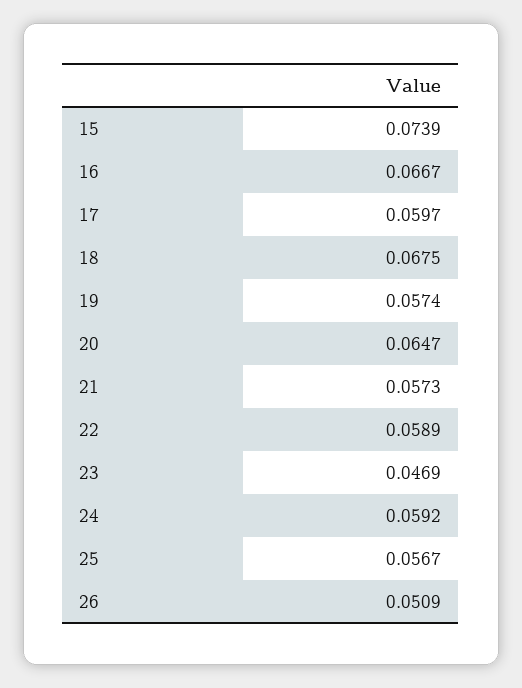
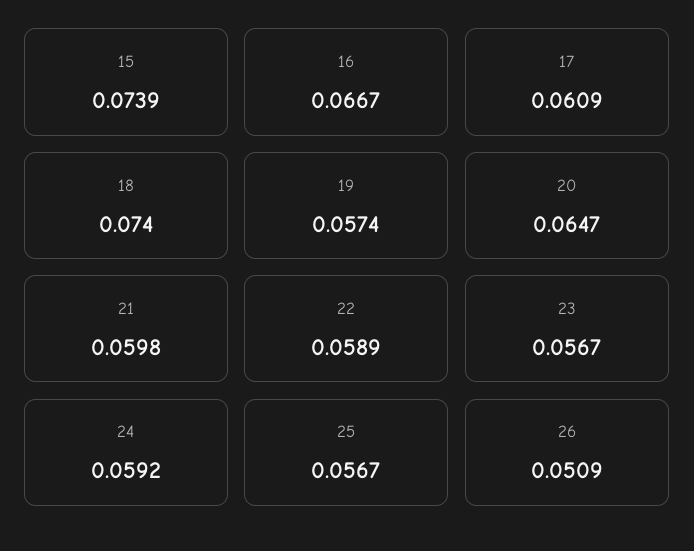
  {
    "15": 0.0739,
    "16": 0.0667,
-   "17": 0.0597,
+   "17": 0.0609,
-   "18": 0.0675,
+   "18": 0.074,
    "19": 0.0574,
    "20": 0.0647,
-   "21": 0.0573,
+   "21": 0.0598,
    "22": 0.0589,
-   "23": 0.0469,
+   "23": 0.0567,
    "24": 0.0592,
    "25": 0.0567,
    "26": 0.0509
  }

